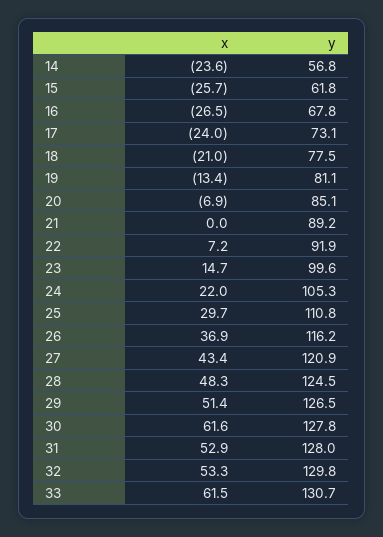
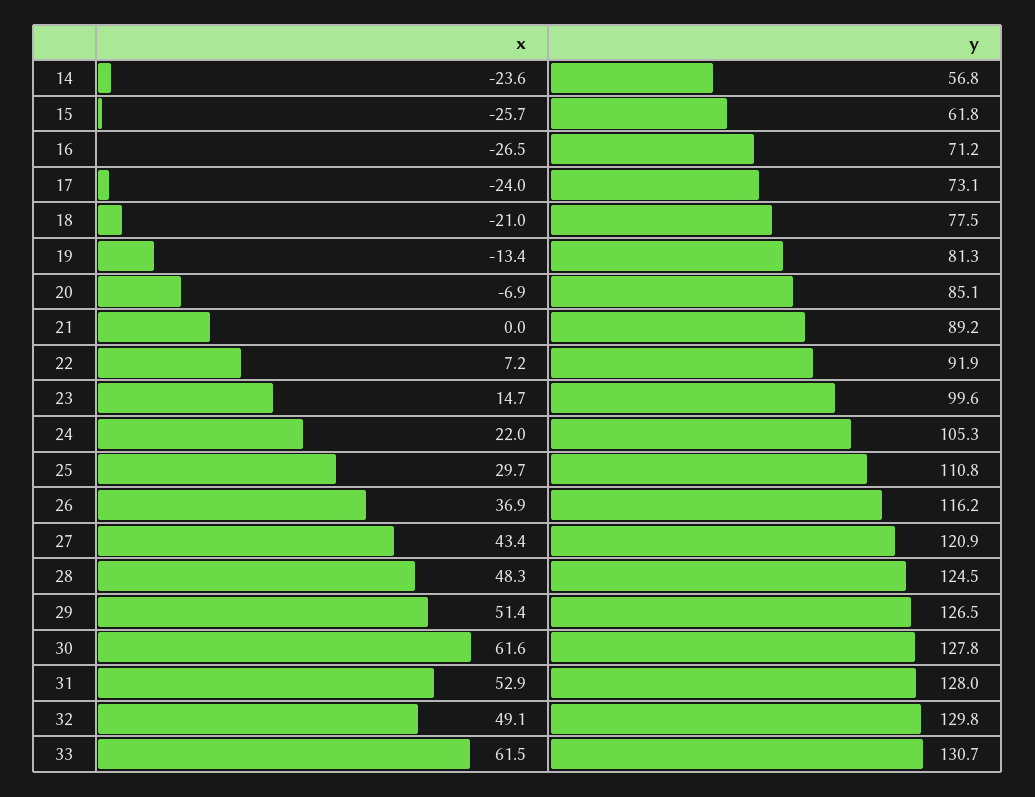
  {
    "x": {
      "14": -23.6,
      "15": -25.7,
      "16": -26.5,
      "17": -24,
      "18": -21,
      "19": -13.4,
      "20": -6.9,
      "21": 0,
      "22": 7.2,
      "23": 14.7,
      "24": 22,
      "25": 29.7,
      "26": 36.9,
      "27": 43.4,
      "28": 48.3,
      "29": 51.4,
      "30": 61.6,
      "31": 52.9,
-     "32": 53.3,
+     "32": 49.1,
      "33": 61.5
    },
    "y": {
      "14": 56.8,
      "15": 61.8,
-     "16": 67.8,
+     "16": 71.2,
      "17": 73.1,
      "18": 77.5,
-     "19": 81.1,
+     "19": 81.3,
      "20": 85.1,
      "21": 89.2,
      "22": 91.9,
      "23": 99.6,
      "24": 105.3,
      "25": 110.8,
      "26": 116.2,
      "27": 120.9,
      "28": 124.5,
      "29": 126.5,
      "30": 127.8,
      "31": 128,
      "32": 129.8,
      "33": 130.7
    }
  }

